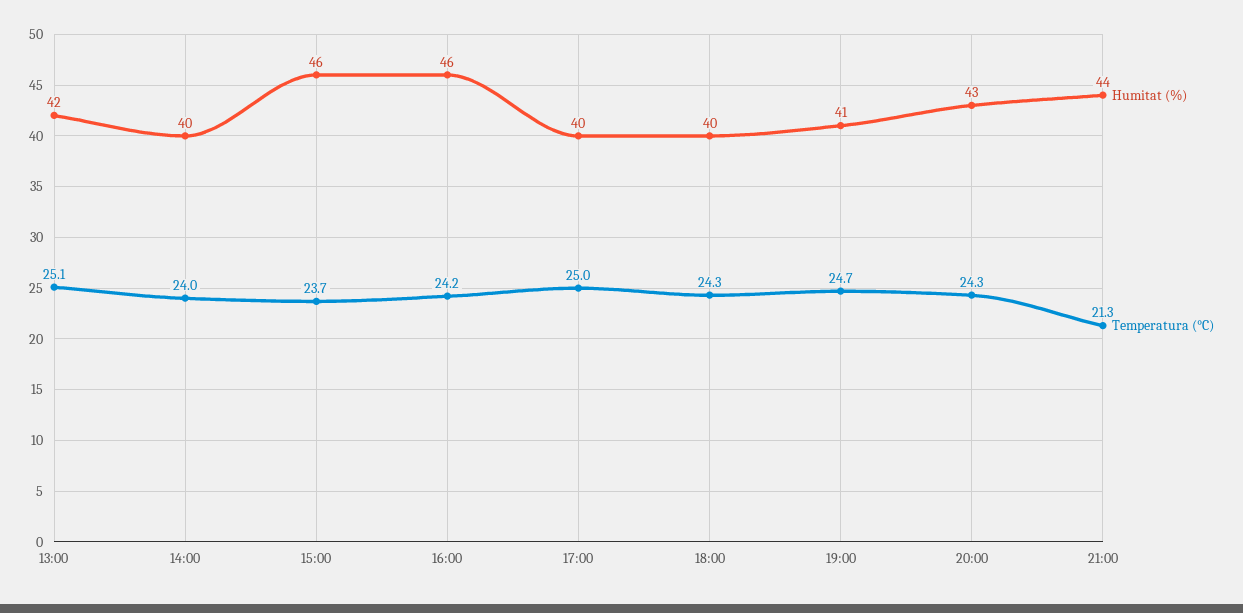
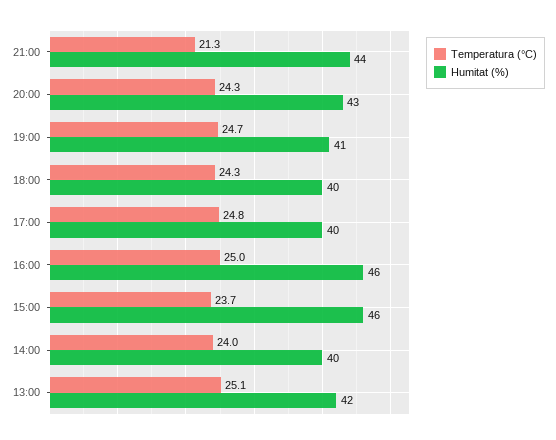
  {
    "Humitat (%)": {
      "13:00": 42,
      "14:00": 40,
      "15:00": 46,
      "16:00": 46,
      "17:00": 40,
      "18:00": 40,
      "19:00": 41,
      "20:00": 43,
      "21:00": 44
    },
    "Temperatura (°C)": {
      "13:00": 25.1,
      "14:00": 24,
      "15:00": 23.7,
-     "16:00": 24.2,
+     "16:00": 25,
-     "17:00": 25,
+     "17:00": 24.8,
      "18:00": 24.3,
      "19:00": 24.7,
      "20:00": 24.3,
      "21:00": 21.3
    }
  }

